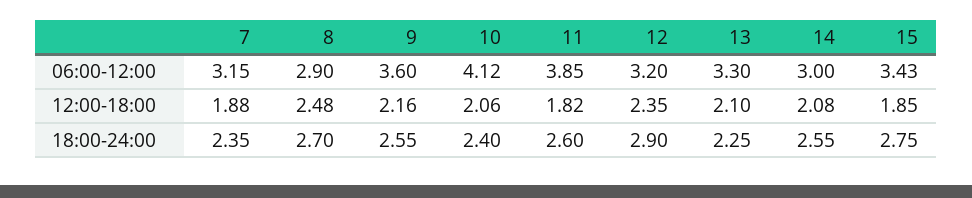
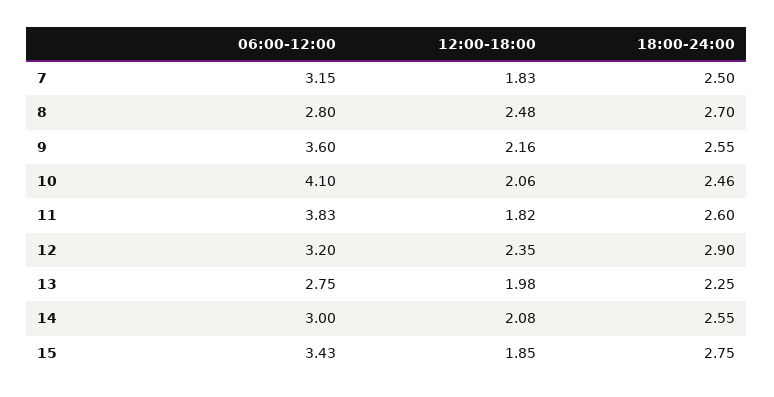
  {
    "7": {
      "06:00-12:00": 3.15,
-     "12:00-18:00": 1.88,
+     "12:00-18:00": 1.83,
-     "18:00-24:00": 2.35
+     "18:00-24:00": 2.5
    },
    "8": {
-     "06:00-12:00": 2.9,
+     "06:00-12:00": 2.8,
      "12:00-18:00": 2.48,
      "18:00-24:00": 2.7
    },
    "9": {
      "06:00-12:00": 3.6,
      "12:00-18:00": 2.16,
      "18:00-24:00": 2.55
    },
    "10": {
-     "06:00-12:00": 4.12,
+     "06:00-12:00": 4.1,
      "12:00-18:00": 2.06,
-     "18:00-24:00": 2.4
+     "18:00-24:00": 2.46
    },
    "11": {
-     "06:00-12:00": 3.85,
+     "06:00-12:00": 3.83,
      "12:00-18:00": 1.82,
      "18:00-24:00": 2.6
    },
    "12": {
      "06:00-12:00": 3.2,
      "12:00-18:00": 2.35,
      "18:00-24:00": 2.9
    },
    "13": {
-     "06:00-12:00": 3.3,
+     "06:00-12:00": 2.75,
-     "12:00-18:00": 2.1,
+     "12:00-18:00": 1.98,
      "18:00-24:00": 2.25
    },
    "14": {
      "06:00-12:00": 3,
      "12:00-18:00": 2.08,
      "18:00-24:00": 2.55
    },
    "15": {
      "06:00-12:00": 3.43,
      "12:00-18:00": 1.85,
      "18:00-24:00": 2.75
    }
  }

